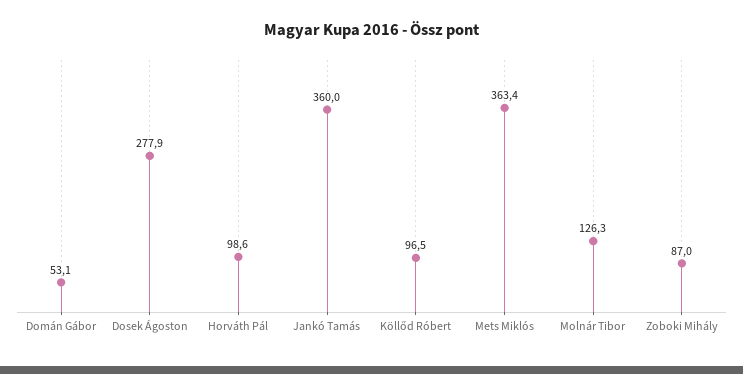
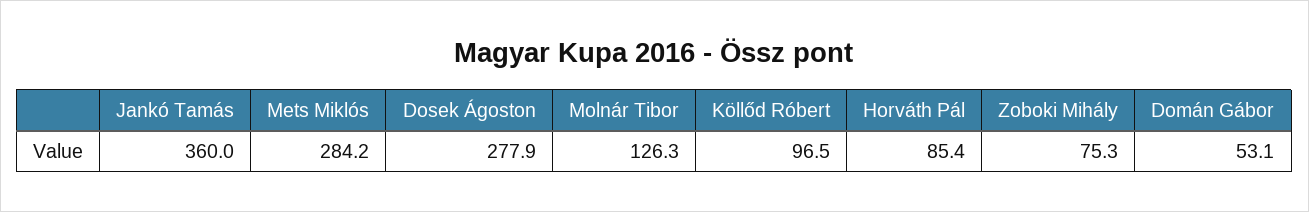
  {
    "Domán Gábor": 53.1,
    "Dosek Ágoston": 277.9,
-   "Horváth Pál": 98.6,
+   "Horváth Pál": 85.4,
    "Jankó Tamás": 360,
    "Köllőd Róbert": 96.5,
-   "Mets Miklós": 363.4,
+   "Mets Miklós": 284.2,
    "Molnár Tibor": 126.3,
-   "Zoboki Mihály": 87
+   "Zoboki Mihály": 75.3
  }

